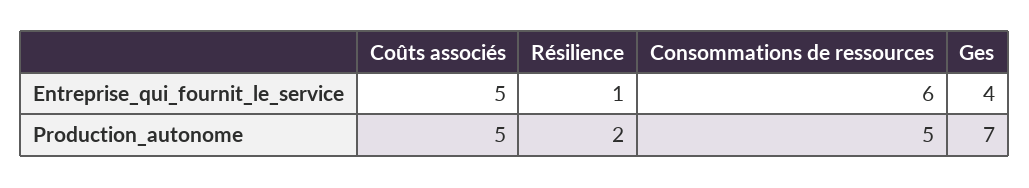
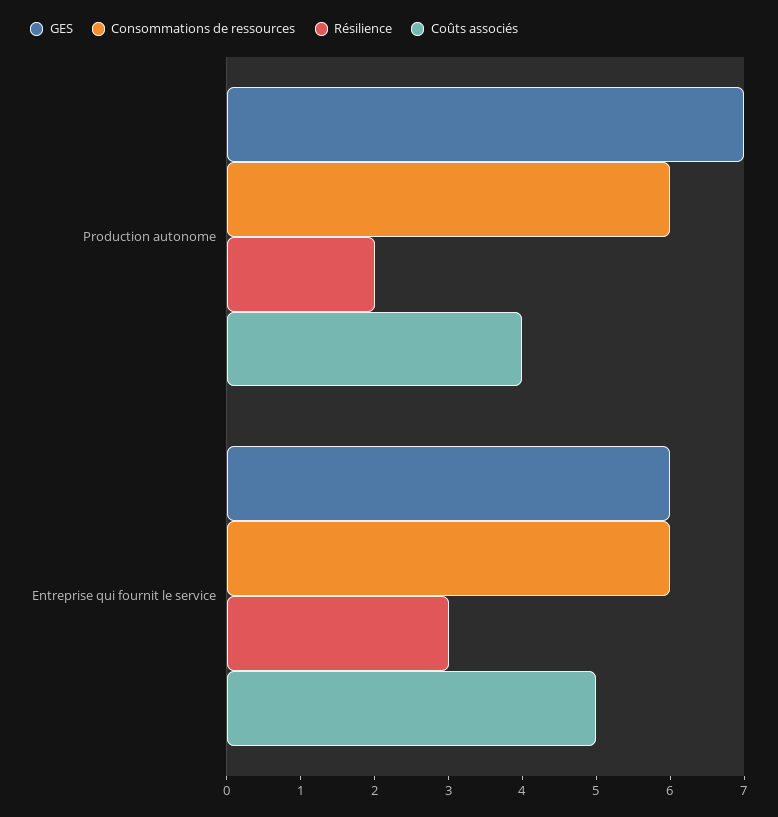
  {
    "Coûts associés": {
      "Entreprise_qui_fournit_le_service": 5,
-     "Production_autonome": 5
+     "Production_autonome": 4
    },
    "Résilience": {
-     "Entreprise_qui_fournit_le_service": 1,
+     "Entreprise_qui_fournit_le_service": 3,
      "Production_autonome": 2
    },
    "Consommations de ressources": {
      "Entreprise_qui_fournit_le_service": 6,
-     "Production_autonome": 5
+     "Production_autonome": 6
    },
    "Ges": {
-     "Entreprise_qui_fournit_le_service": 4,
+     "Entreprise_qui_fournit_le_service": 6,
      "Production_autonome": 7
    }
  }

